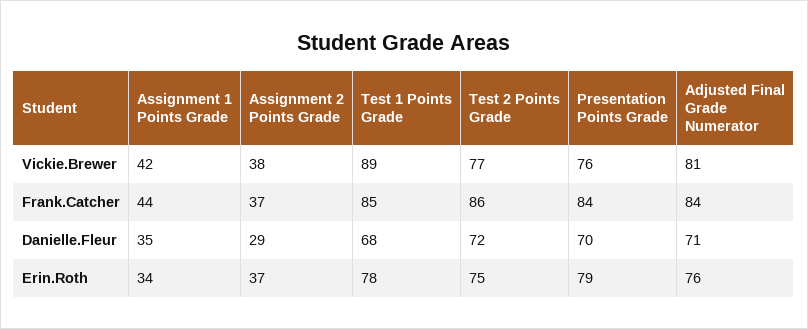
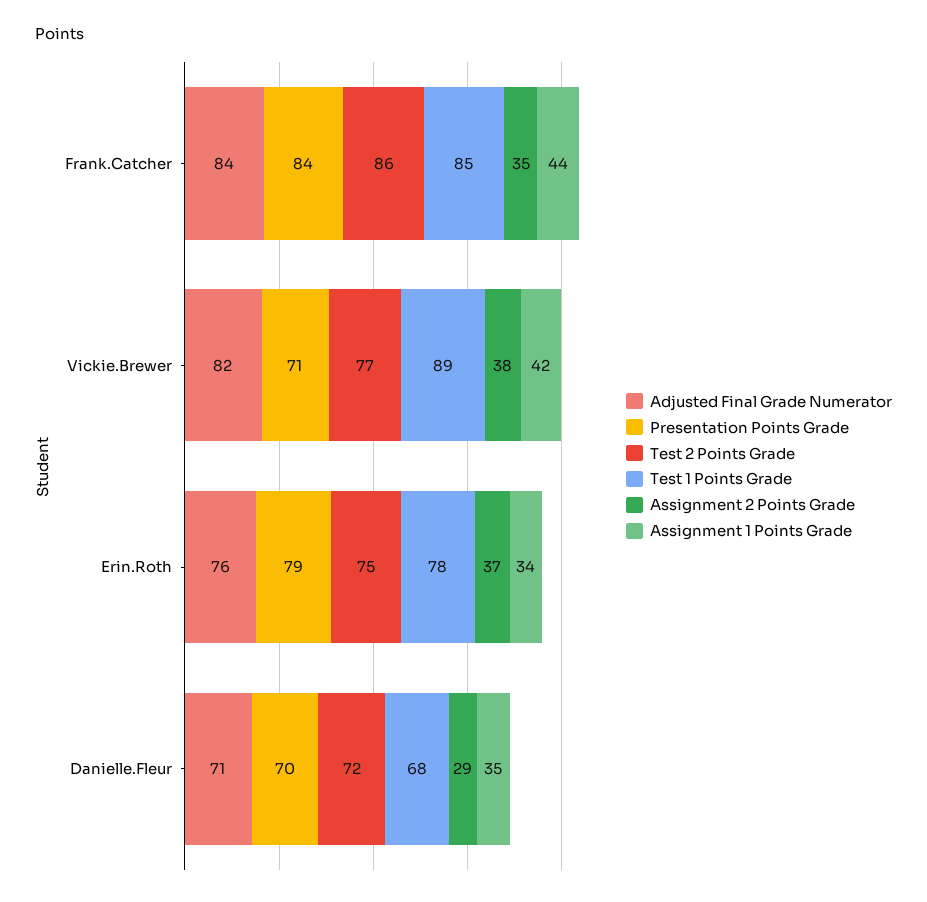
  {
    "Assignment 1 Points Grade": {
      "Vickie.Brewer": 42,
      "Frank.Catcher": 44,
      "Danielle.Fleur": 35,
      "Erin.Roth": 34
    },
    "Assignment 2 Points Grade": {
      "Vickie.Brewer": 38,
-     "Frank.Catcher": 37,
+     "Frank.Catcher": 35,
      "Danielle.Fleur": 29,
      "Erin.Roth": 37
    },
    "Test 1 Points Grade": {
      "Vickie.Brewer": 89,
      "Frank.Catcher": 85,
      "Danielle.Fleur": 68,
      "Erin.Roth": 78
    },
    "Test 2 Points Grade": {
      "Vickie.Brewer": 77,
      "Frank.Catcher": 86,
      "Danielle.Fleur": 72,
      "Erin.Roth": 75
    },
    "Presentation Points Grade": {
-     "Vickie.Brewer": 76,
+     "Vickie.Brewer": 71,
      "Frank.Catcher": 84,
      "Danielle.Fleur": 70,
      "Erin.Roth": 79
    },
    "Adjusted Final Grade Numerator": {
-     "Vickie.Brewer": 81,
+     "Vickie.Brewer": 82,
      "Frank.Catcher": 84,
      "Danielle.Fleur": 71,
      "Erin.Roth": 76
    }
  }

